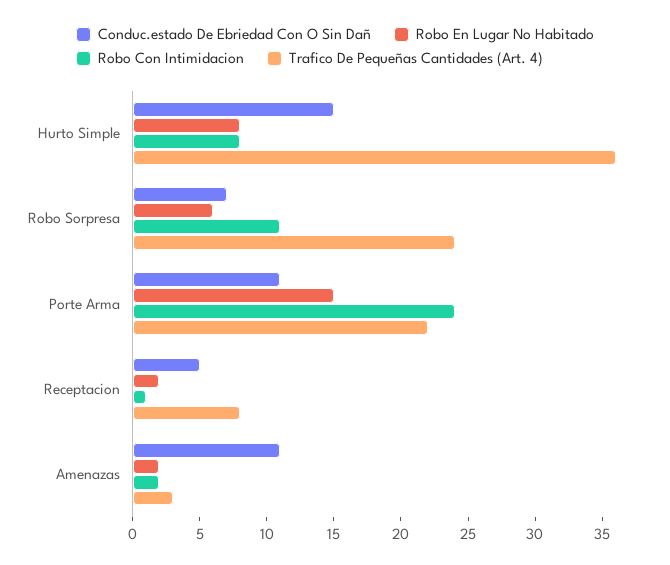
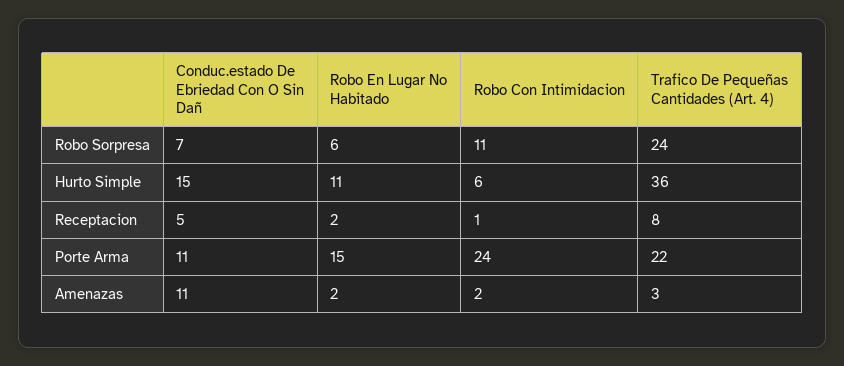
  {
    "Conduc.estado De Ebriedad Con O Sin Dañ": {
      "Hurto Simple": 15,
      "Robo Sorpresa": 7,
      "Porte Arma": 11,
      "Receptacion": 5,
      "Amenazas": 11
    },
    "Robo En Lugar No Habitado": {
-     "Hurto Simple": 8,
+     "Hurto Simple": 11,
      "Robo Sorpresa": 6,
      "Porte Arma": 15,
      "Receptacion": 2,
      "Amenazas": 2
    },
    "Robo Con Intimidacion": {
-     "Hurto Simple": 8,
+     "Hurto Simple": 6,
      "Robo Sorpresa": 11,
      "Porte Arma": 24,
      "Receptacion": 1,
      "Amenazas": 2
    },
    "Trafico De Pequeñas Cantidades (Art. 4)": {
      "Hurto Simple": 36,
      "Robo Sorpresa": 24,
      "Porte Arma": 22,
      "Receptacion": 8,
      "Amenazas": 3
    }
  }

